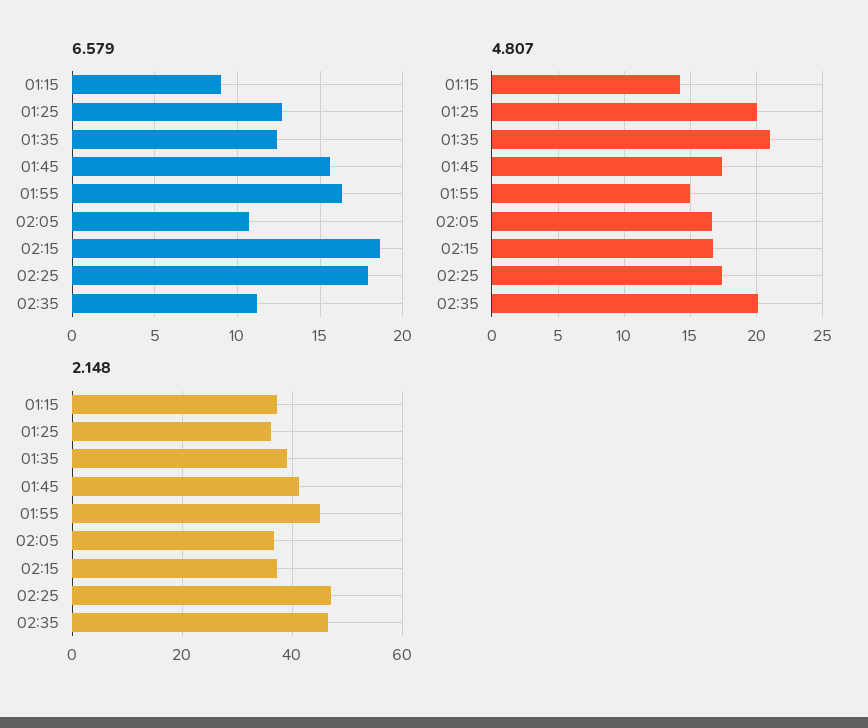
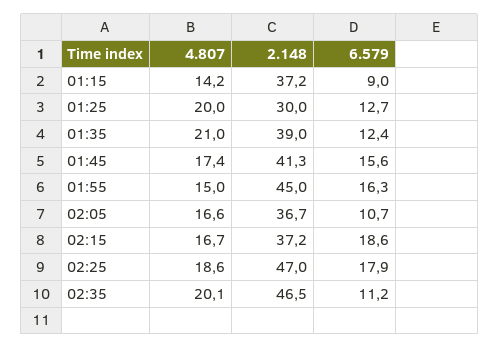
  {
    "6.579": {
      "01:15": 9,
      "01:25": 12.7,
      "01:35": 12.4,
      "01:45": 15.6,
      "01:55": 16.3,
      "02:05": 10.7,
      "02:15": 18.6,
      "02:25": 17.9,
      "02:35": 11.2
    },
    "4.807": {
      "01:15": 14.2,
      "01:25": 20,
      "01:35": 21,
      "01:45": 17.4,
      "01:55": 15,
      "02:05": 16.6,
      "02:15": 16.7,
-     "02:25": 17.5,
+     "02:25": 18.6,
      "02:35": 20.1
    },
    "2.148": {
      "01:15": 37.2,
-     "01:25": 36,
+     "01:25": 30,
      "01:35": 39,
      "01:45": 41.3,
      "01:55": 45,
      "02:05": 36.7,
      "02:15": 37.2,
      "02:25": 47,
      "02:35": 46.5
    }
  }

